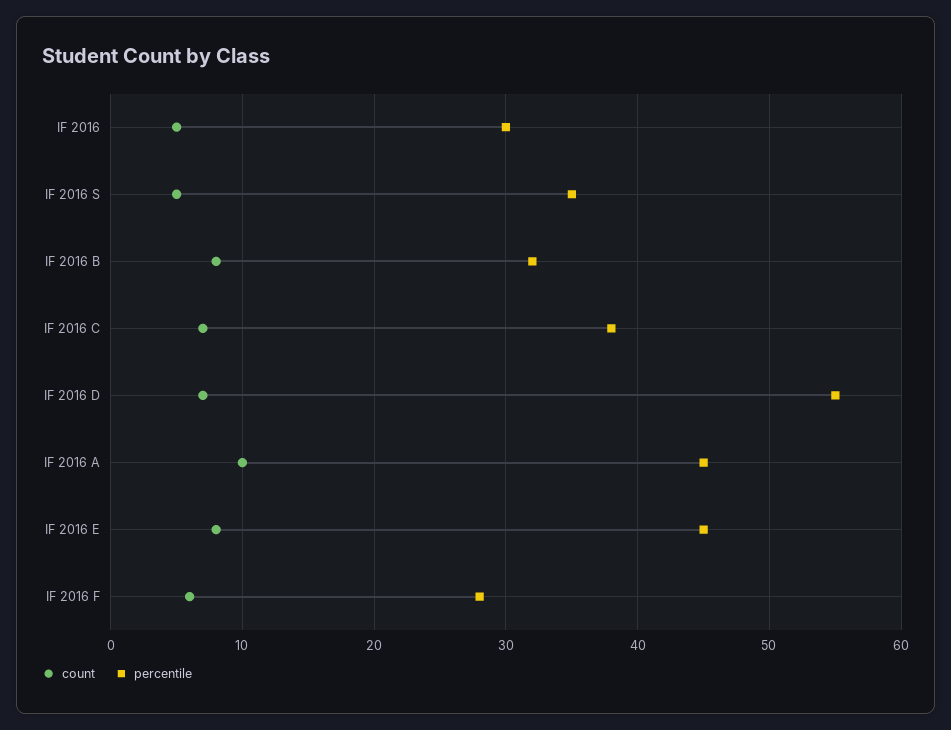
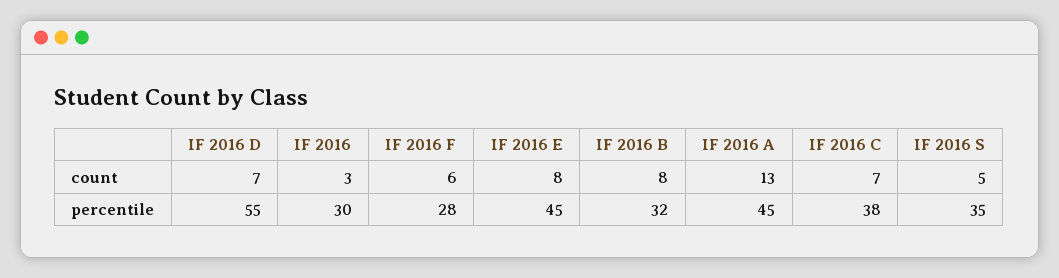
  {
    "count": {
-     "IF 2016": 5,
+     "IF 2016": 3,
      "IF 2016 S": 5,
      "IF 2016 B": 8,
      "IF 2016 C": 7,
      "IF 2016 D": 7,
-     "IF 2016 A": 10,
+     "IF 2016 A": 13,
      "IF 2016 E": 8,
      "IF 2016 F": 6
    },
    "percentile": {
      "IF 2016": 30,
      "IF 2016 S": 35,
      "IF 2016 B": 32,
      "IF 2016 C": 38,
      "IF 2016 D": 55,
      "IF 2016 A": 45,
      "IF 2016 E": 45,
      "IF 2016 F": 28
    }
  }

